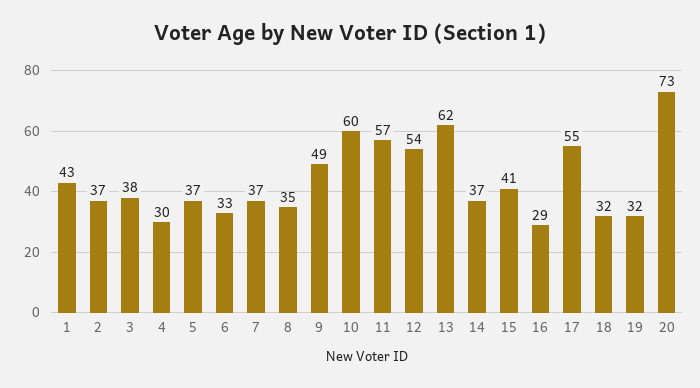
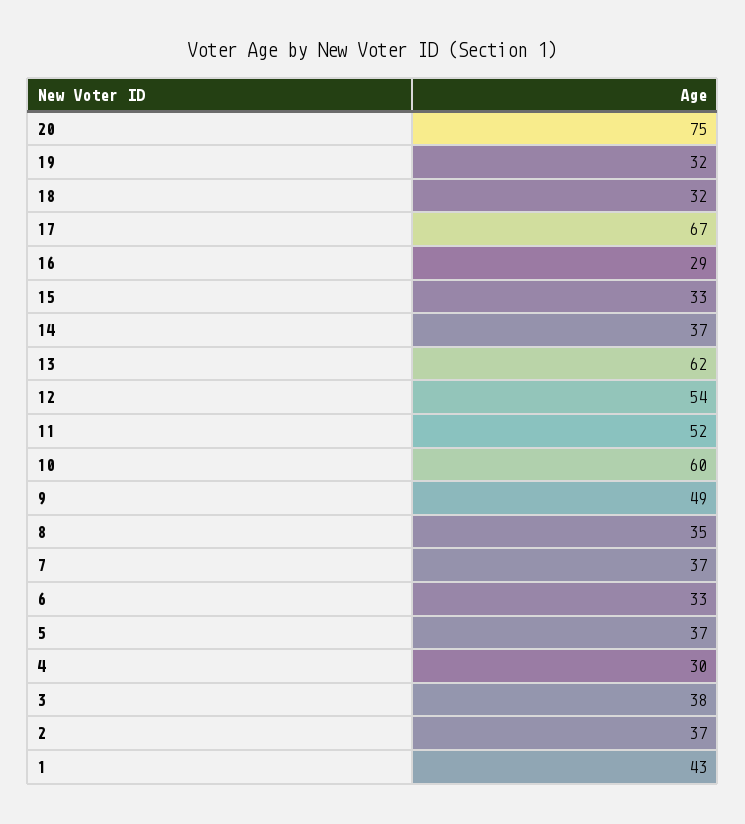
  {
    "1": 43,
    "2": 37,
    "3": 38,
    "4": 30,
    "5": 37,
    "6": 33,
    "7": 37,
    "8": 35,
    "9": 49,
    "10": 60,
-   "11": 57,
+   "11": 52,
    "12": 54,
    "13": 62,
    "14": 37,
-   "15": 41,
+   "15": 33,
    "16": 29,
-   "17": 55,
+   "17": 67,
    "18": 32,
    "19": 32,
-   "20": 73
+   "20": 75
  }

